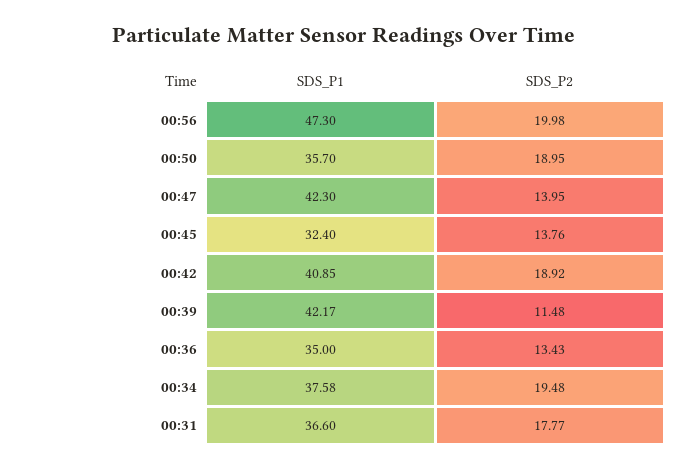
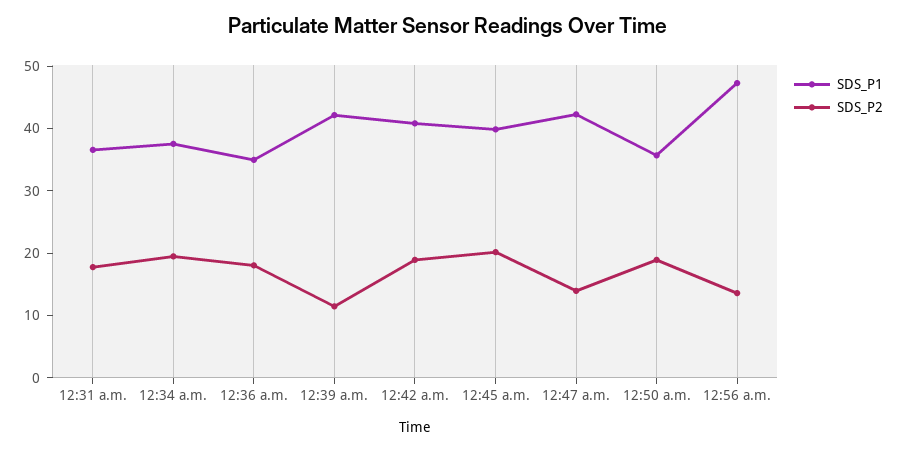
  {
    "SDS_P1": {
      "00:56": 47.3,
      "00:50": 35.7,
      "00:47": 42.3,
-     "00:45": 32.4,
+     "00:45": 40,
      "00:42": 40.85,
      "00:39": 42.17,
      "00:36": 35,
      "00:34": 37.58,
      "00:31": 36.6
    },
    "SDS_P2": {
-     "00:56": 19.98,
+     "00:56": 14,
      "00:50": 18.95,
      "00:47": 13.95,
-     "00:45": 13.76,
+     "00:45": 20,
      "00:42": 18.92,
      "00:39": 11.48,
-     "00:36": 13.43,
+     "00:36": 18,
      "00:34": 19.48,
      "00:31": 17.77
    }
  }

